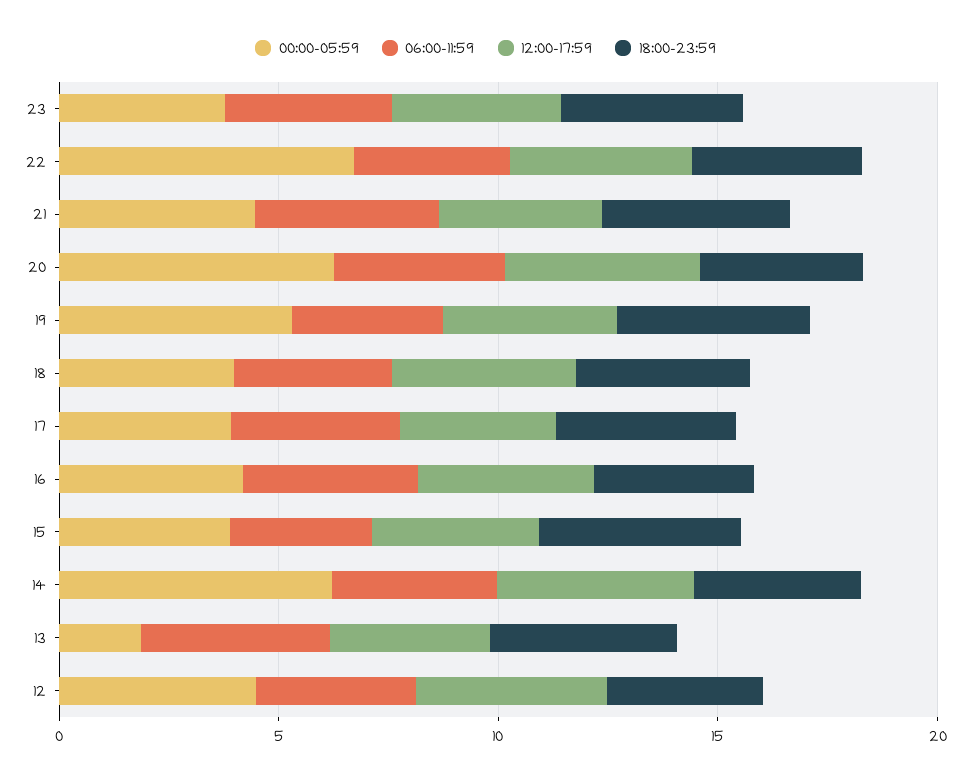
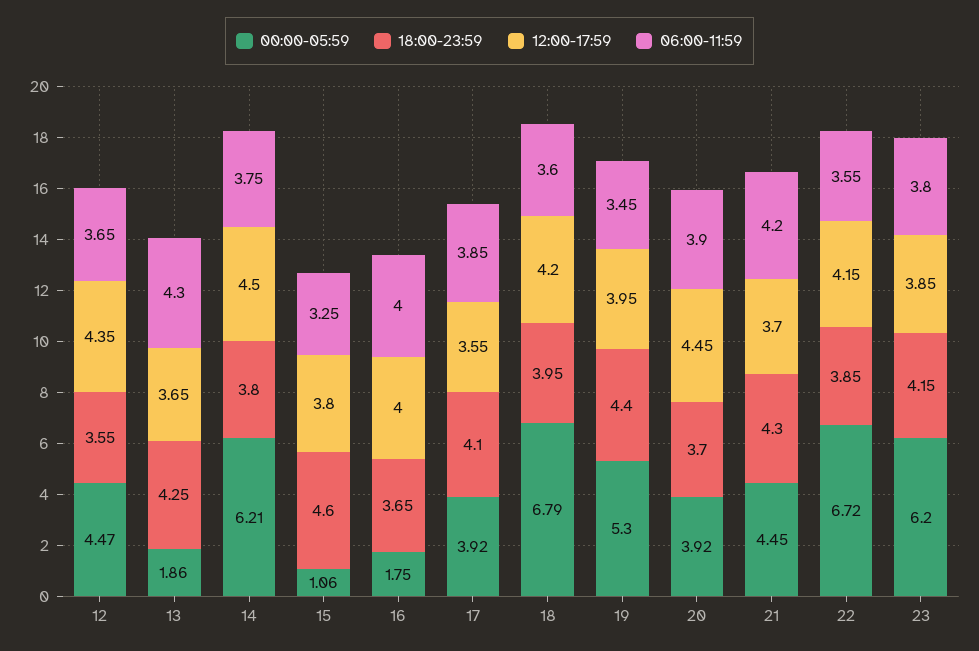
  {
    "00:00-05:59": {
-     "23": 4,
+     "23": 6.2,
      "22": 6.72,
      "21": 4.45,
-     "20": 6,
+     "20": 3.92,
      "19": 5.3,
-     "18": 4,
+     "18": 6.79,
      "17": 3.92,
-     "16": 4,
+     "16": 1.75,
-     "15": 4,
+     "15": 1.06,
      "14": 6.21,
      "13": 1.86,
      "12": 4.47
    },
    "06:00-11:59": {
      "23": 3.8,
      "22": 3.55,
      "21": 4.2,
      "20": 3.9,
      "19": 3.45,
      "18": 3.6,
      "17": 3.85,
      "16": 4,
      "15": 3.25,
      "14": 3.75,
      "13": 4.3,
      "12": 3.65
    },
    "12:00-17:59": {
      "23": 3.85,
      "22": 4.15,
      "21": 3.7,
      "20": 4.45,
      "19": 3.95,
      "18": 4.2,
      "17": 3.55,
      "16": 4,
      "15": 3.8,
      "14": 4.5,
      "13": 3.65,
      "12": 4.35
    },
    "18:00-23:59": {
      "23": 4.15,
      "22": 3.85,
      "21": 4.3,
      "20": 3.7,
      "19": 4.4,
      "18": 3.95,
      "17": 4.1,
      "16": 3.65,
      "15": 4.6,
      "14": 3.8,
      "13": 4.25,
      "12": 3.55
    }
  }

